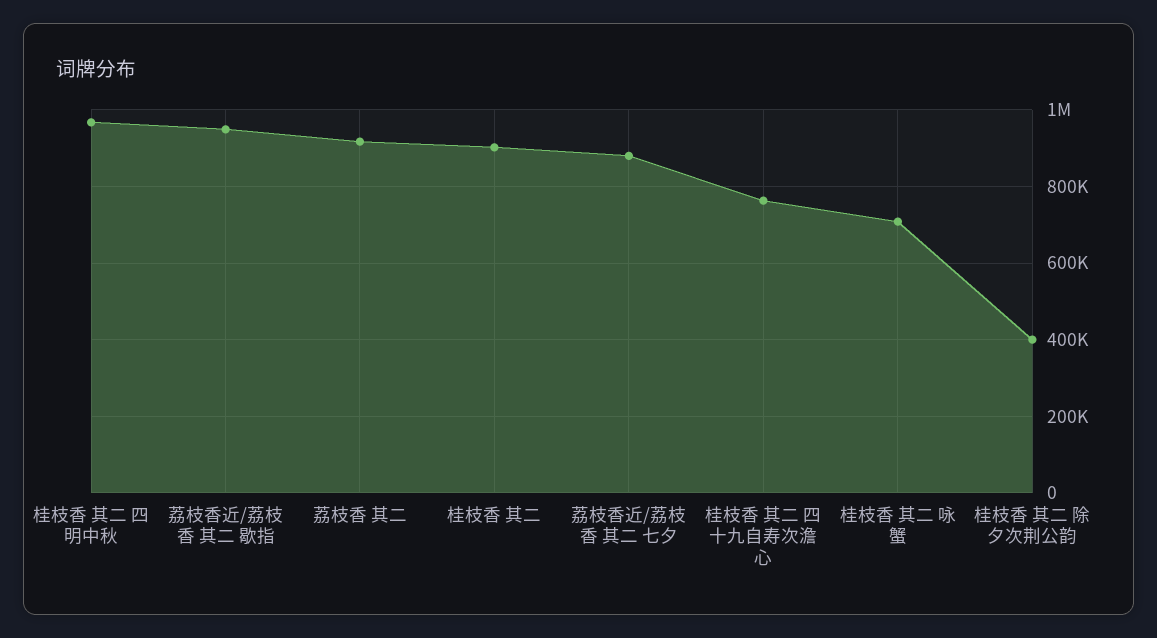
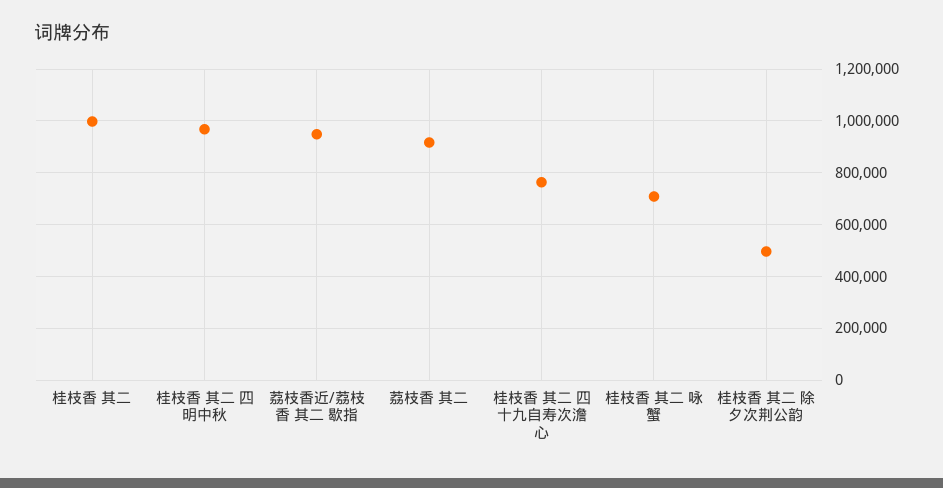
  {
    "桂枝香 其二 四明中秋": 960000,
    "荔枝香近/荔枝香 其二 歇指": 940000,
    "荔枝香 其二": 920000,
-   "桂枝香 其二": 900000,
+   "桂枝香 其二": 1000000,
-   "荔枝香近/荔枝香 其二 七夕": 880000,
    "桂枝香 其二 四十九自寿次澹心": 760000,
    "桂枝香 其二 咏蟹": 700000,
-   "桂枝香 其二 除夕次荆公韵": 400000
+   "桂枝香 其二 除夕次荆公韵": 500000
  }

